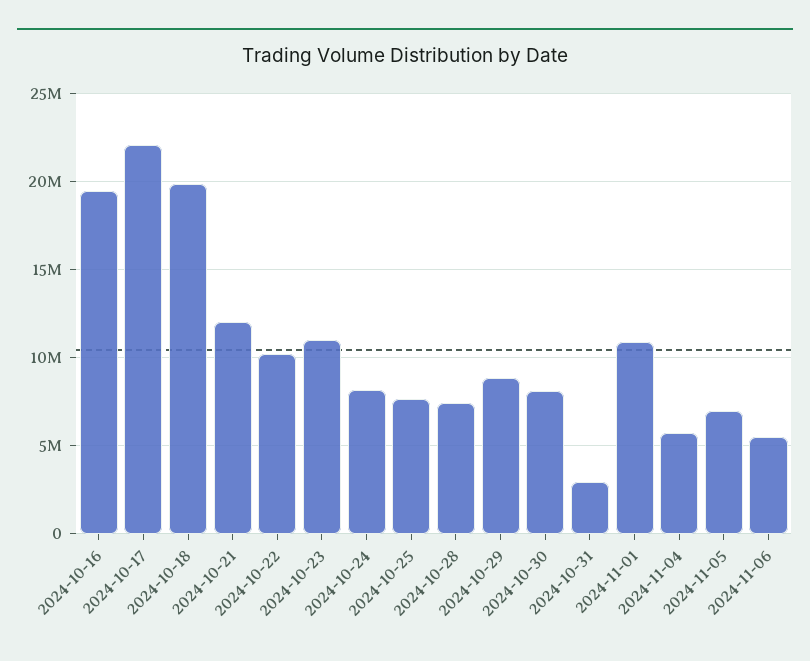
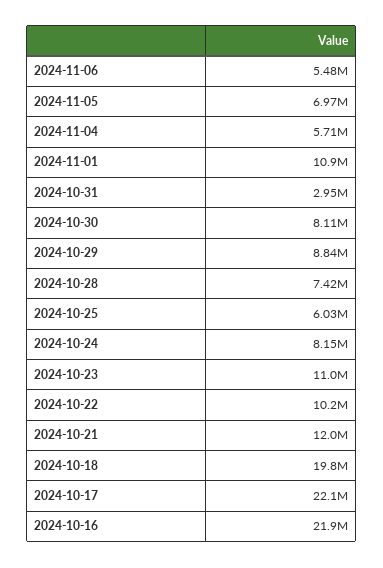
  {
-   "2024-10-16": 19500000,
+   "2024-10-16": 21900000,
    "2024-10-17": 22100000,
    "2024-10-18": 19800000,
    "2024-10-21": 12000000,
    "2024-10-22": 10200000,
    "2024-10-23": 11000000,
    "2024-10-24": 8150000,
-   "2024-10-25": 7500000,
+   "2024-10-25": 6030000,
    "2024-10-28": 7420000,
    "2024-10-29": 8840000,
    "2024-10-30": 8110000,
    "2024-10-31": 2950000,
    "2024-11-01": 10900000,
    "2024-11-04": 5710000,
    "2024-11-05": 6970000,
    "2024-11-06": 5480000
  }

